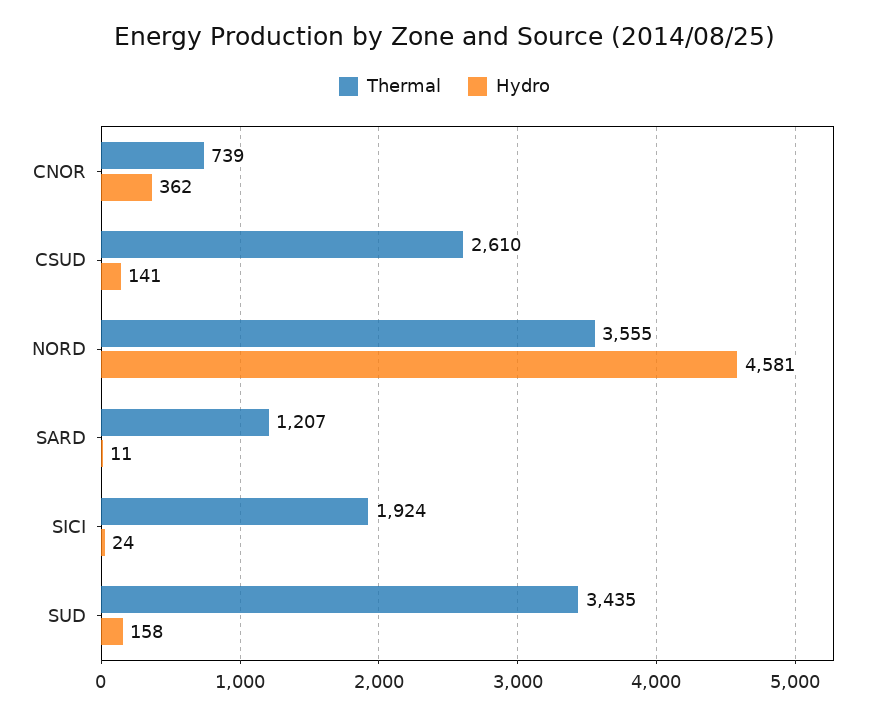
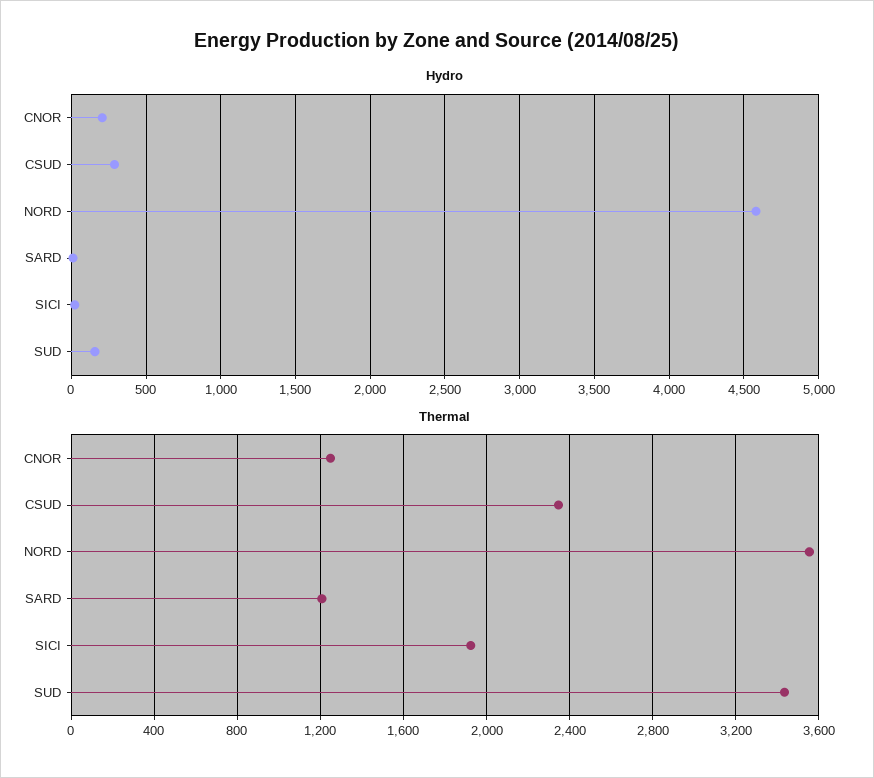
  {
    "Thermal": {
-     "CNOR": 739,
+     "CNOR": 1250,
-     "CSUD": 2610,
+     "CSUD": 2350,
      "NORD": 3555,
      "SARD": 1207,
      "SICI": 1924,
      "SUD": 3435
    },
    "Hydro": {
-     "CNOR": 362,
+     "CNOR": 200,
-     "CSUD": 141,
+     "CSUD": 300,
      "NORD": 4581,
      "SARD": 11,
      "SICI": 24,
      "SUD": 158
    }
  }

